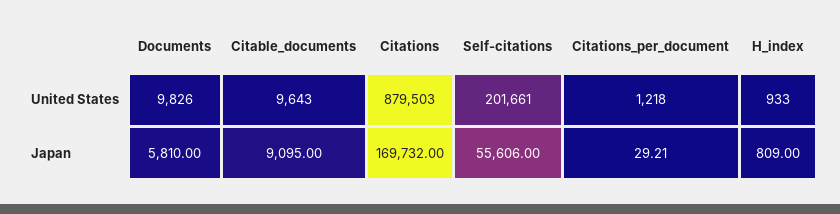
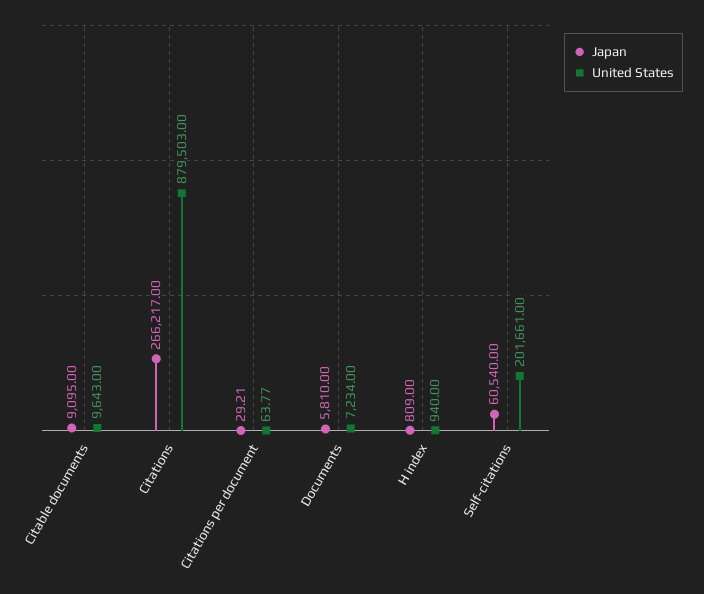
  {
    "United States": {
-     "Documents": 9826,
+     "Documents": 7234,
      "Citable_documents": 9643,
      "Citations": 879503,
      "Self-citations": 201661,
-     "Citations_per_document": 1218,
+     "Citations_per_document": 63.77,
-     "H_index": 933
+     "H_index": 940
    },
    "Japan": {
      "Documents": 5810,
      "Citable_documents": 9095,
-     "Citations": 169732,
+     "Citations": 266217,
-     "Self-citations": 55606,
+     "Self-citations": 60540,
      "Citations_per_document": 29.21,
      "H_index": 809
    }
  }

